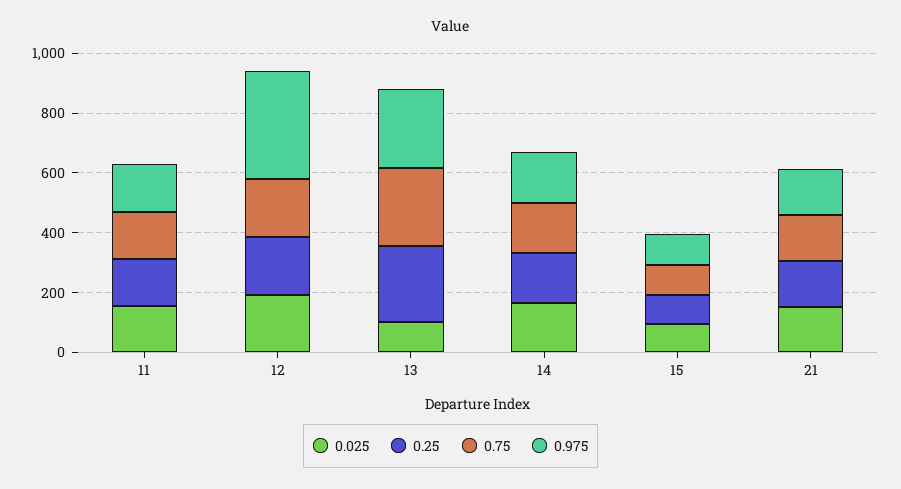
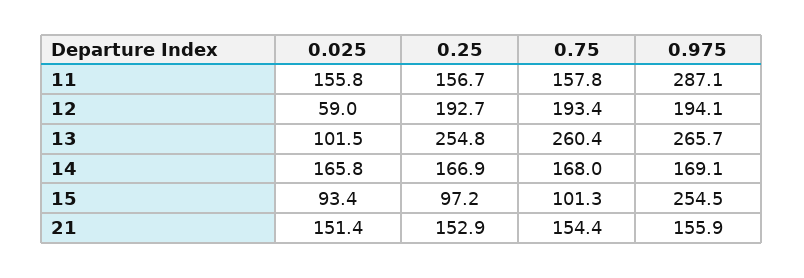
  {
    "0.025": {
      "11": 155.8,
-     "12": 200,
+     "12": 59,
      "13": 101.5,
      "14": 165.8,
      "15": 93.4,
      "21": 151.4
    },
    "0.25": {
      "11": 156.7,
      "12": 192.7,
      "13": 254.8,
      "14": 166.9,
      "15": 97.2,
      "21": 152.9
    },
    "0.75": {
      "11": 157.8,
      "12": 193.4,
      "13": 260.4,
      "14": 168,
      "15": 101.3,
      "21": 154.4
    },
    "0.975": {
-     "11": 150,
+     "11": 287.1,
-     "12": 350,
+     "12": 194.1,
      "13": 265.7,
      "14": 169.1,
-     "15": 100,
+     "15": 254.5,
      "21": 155.9
    }
  }

